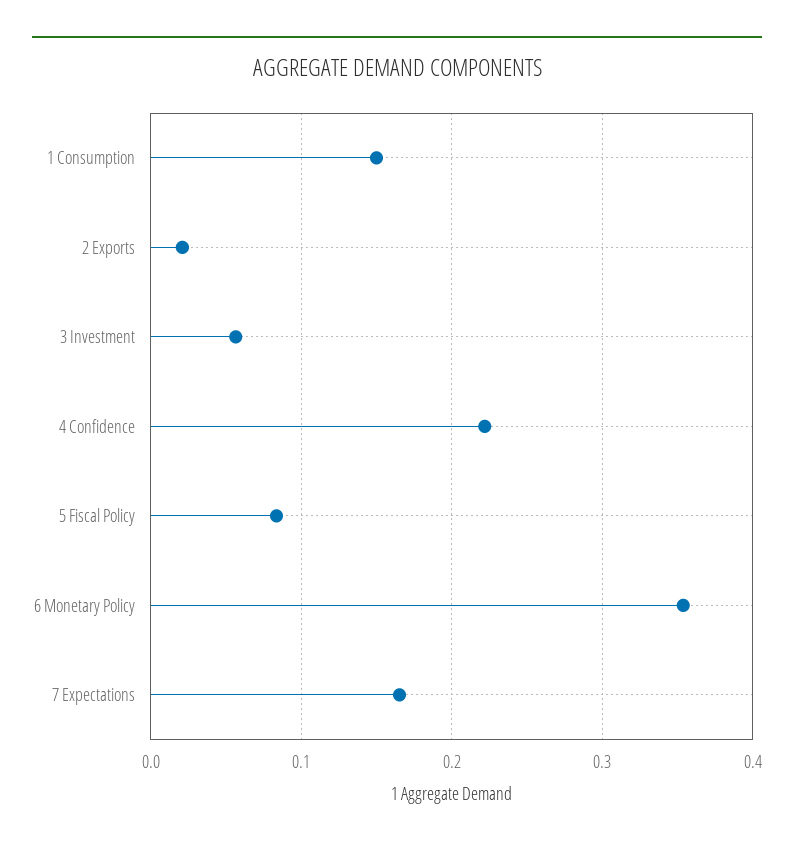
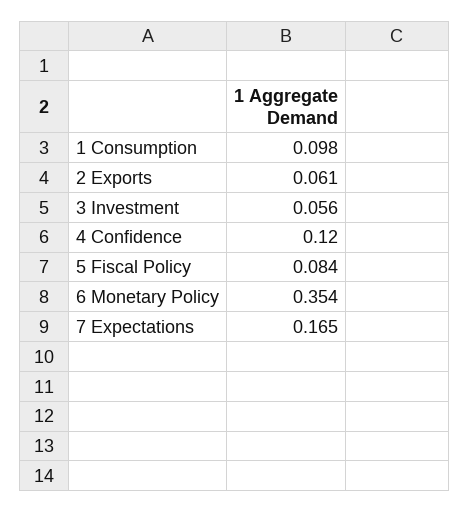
  {
-   "1 Consumption": 0.15,
+   "1 Consumption": 0.098,
-   "2 Exports": 0.02,
+   "2 Exports": 0.061,
    "3 Investment": 0.056,
-   "4 Confidence": 0.22,
+   "4 Confidence": 0.12,
    "5 Fiscal Policy": 0.084,
    "6 Monetary Policy": 0.354,
    "7 Expectations": 0.165
  }

